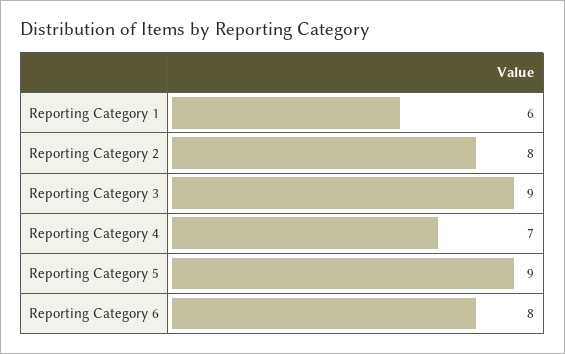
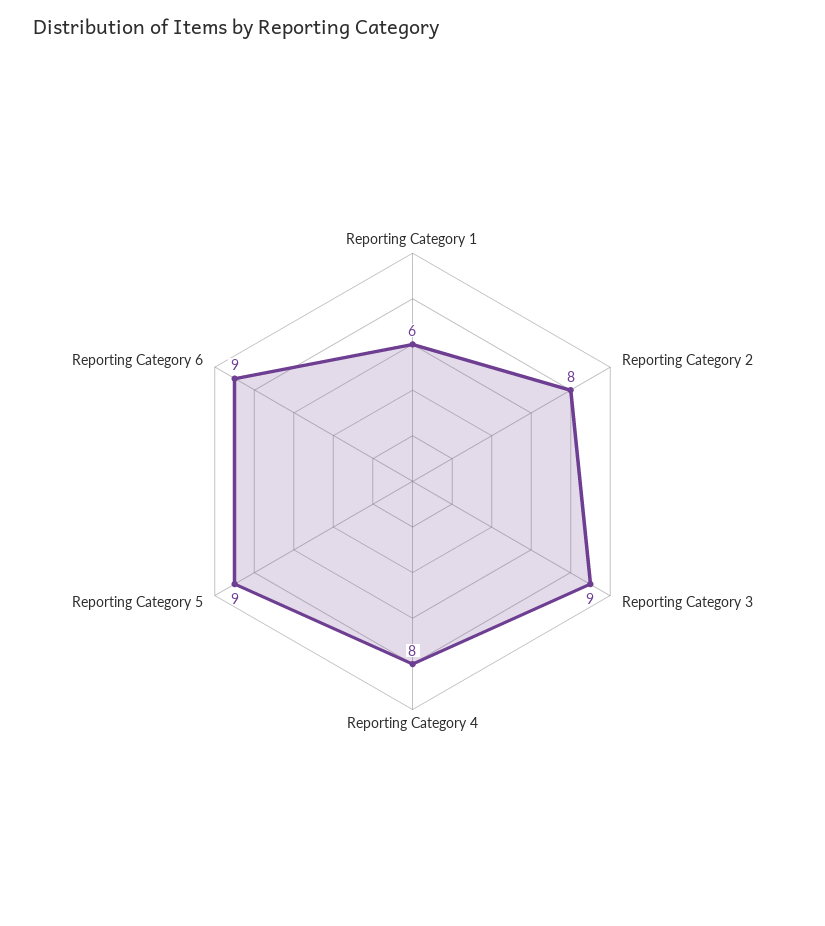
  {
    "Reporting Category 1": 6,
    "Reporting Category 2": 8,
    "Reporting Category 3": 9,
-   "Reporting Category 4": 7,
+   "Reporting Category 4": 8,
    "Reporting Category 5": 9,
-   "Reporting Category 6": 8
+   "Reporting Category 6": 9
  }

